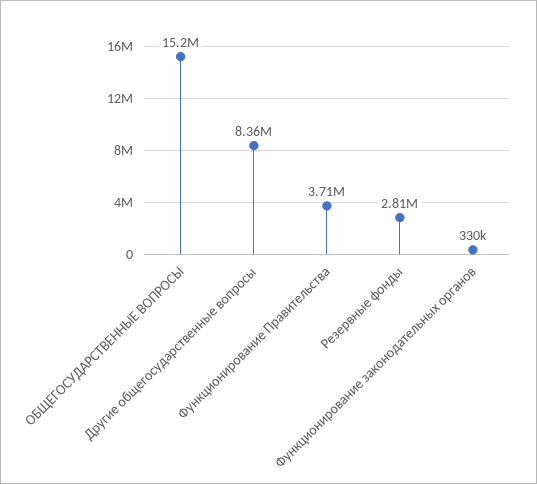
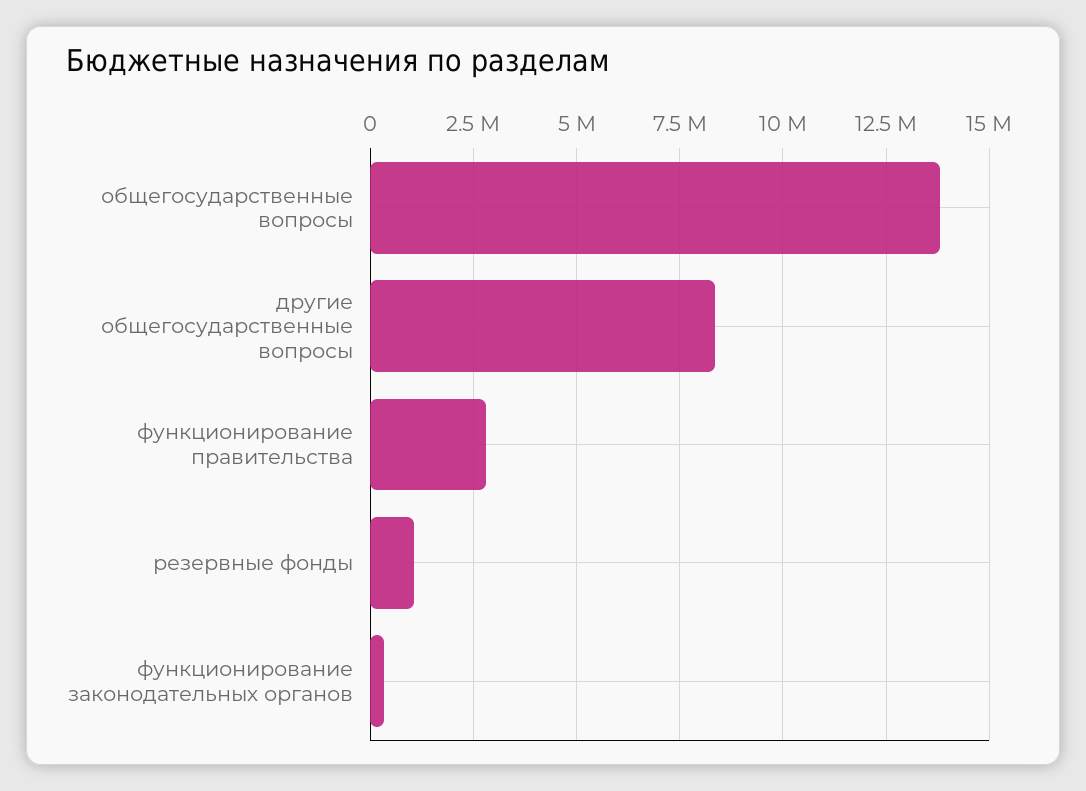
  {
-   "ОБЩЕГОСУДАРСТВЕННЫЕ ВОПРОСЫ": 15200000,
+   "ОБЩЕГОСУДАРСТВЕННЫЕ ВОПРОСЫ": 13750000,
    "Другие общегосударственные вопросы": 8360000,
-   "Функционирование Правительства": 3710000,
+   "Функционирование Правительства": 2750000,
-   "Резервные фонды": 2810000,
+   "Резервные фонды": 1000000,
    "Функционирование законодательных органов": 330000
  }

